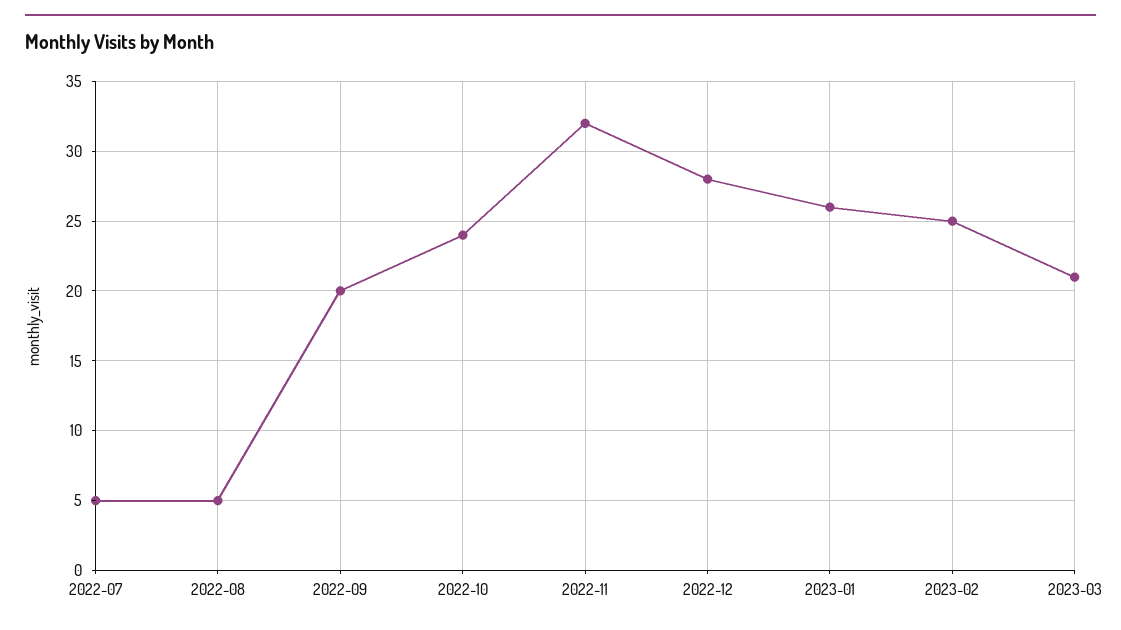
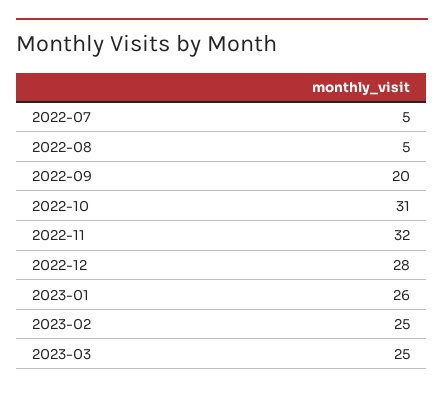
  {
    "2022-07": 5,
    "2022-08": 5,
    "2022-09": 20,
-   "2022-10": 24,
+   "2022-10": 31,
    "2022-11": 32,
    "2022-12": 28,
    "2023-01": 26,
    "2023-02": 25,
-   "2023-03": 21
+   "2023-03": 25
  }

